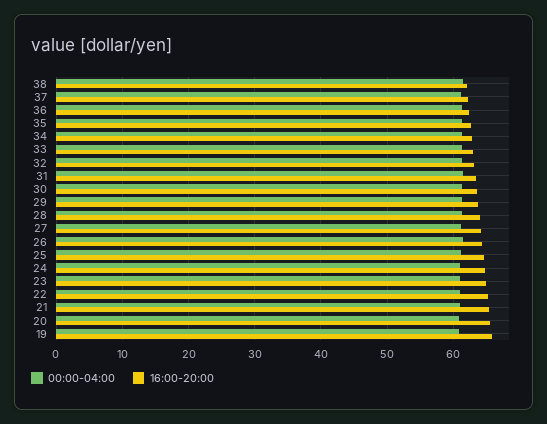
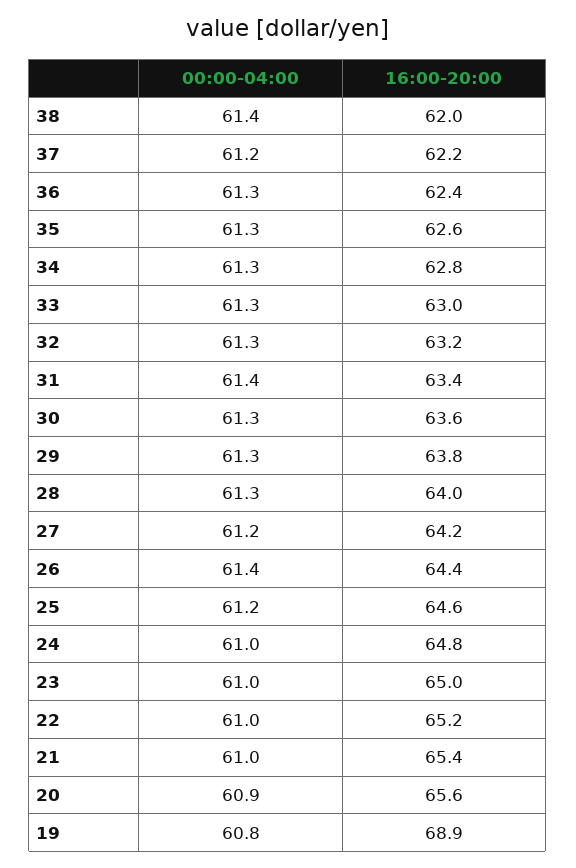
  {
    "00:00-04:00": {
      "38": 61.4,
      "37": 61.2,
      "36": 61.3,
      "35": 61.3,
      "34": 61.3,
      "33": 61.3,
      "32": 61.3,
      "31": 61.4,
      "30": 61.3,
      "29": 61.3,
      "28": 61.3,
      "27": 61.2,
      "26": 61.4,
      "25": 61.2,
      "24": 61,
      "23": 61,
      "22": 61,
      "21": 61,
      "20": 60.9,
      "19": 60.8
    },
    "16:00-20:00": {
      "38": 62,
      "37": 62.2,
      "36": 62.4,
      "35": 62.6,
      "34": 62.8,
      "33": 63,
      "32": 63.2,
      "31": 63.4,
      "30": 63.6,
      "29": 63.8,
      "28": 64,
      "27": 64.2,
      "26": 64.4,
      "25": 64.6,
      "24": 64.8,
      "23": 65,
      "22": 65.2,
      "21": 65.4,
      "20": 65.6,
-     "19": 66
+     "19": 68.9
    }
  }

